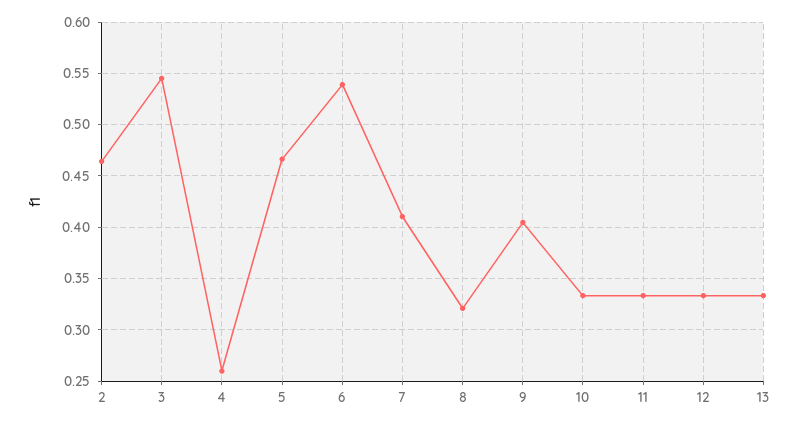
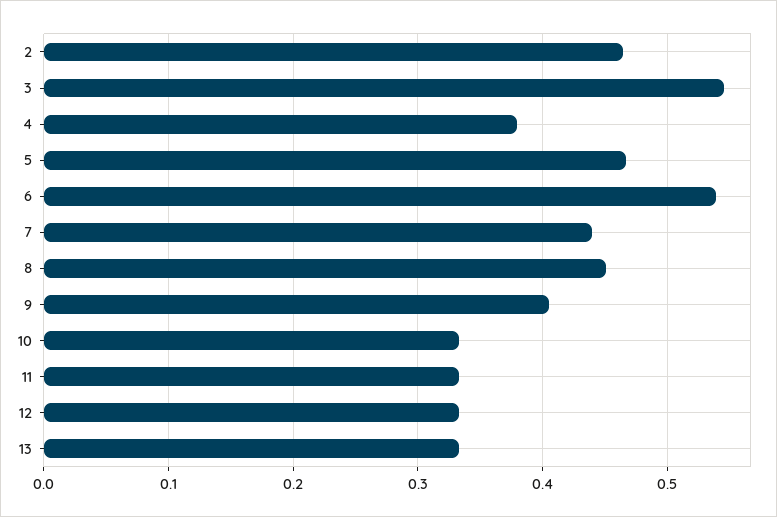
  {
    "2": 0.46,
    "3": 0.55,
-   "4": 0.26,
+   "4": 0.38,
    "5": 0.47,
    "6": 0.54,
-   "7": 0.41,
+   "7": 0.44,
-   "8": 0.32,
+   "8": 0.45,
    "9": 0.4,
    "10": 0.33,
    "11": 0.33,
    "12": 0.33,
    "13": 0.33
  }

